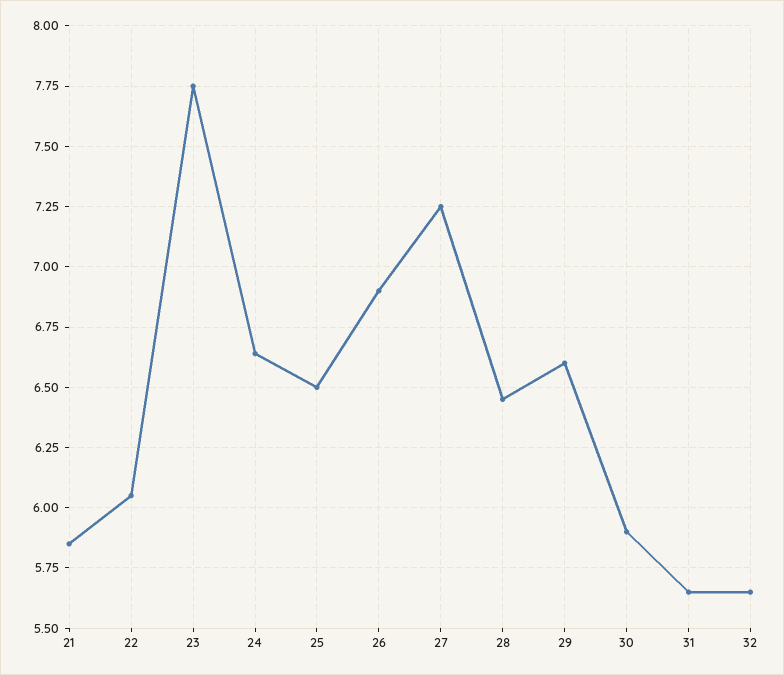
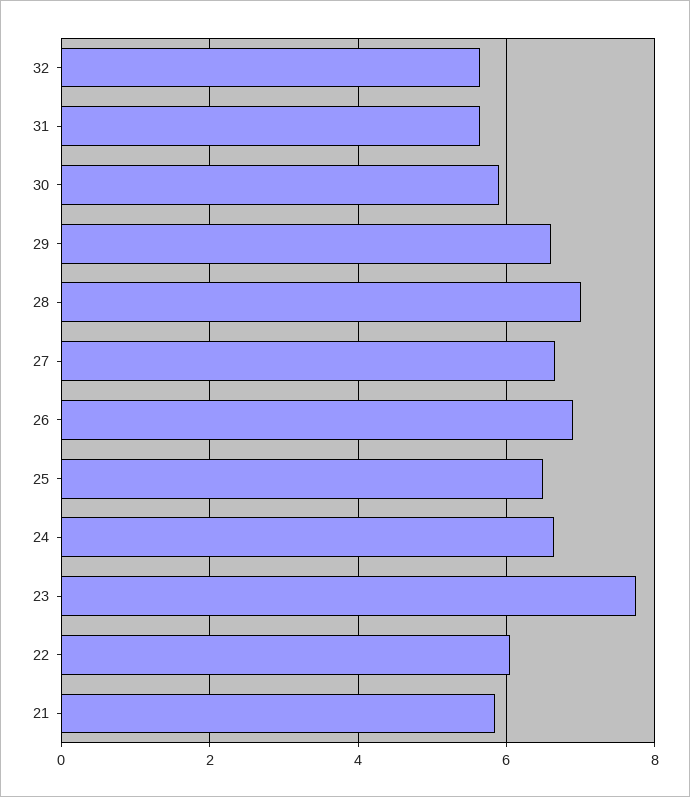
  {
    "21": 5.85,
    "22": 6.05,
    "23": 7.75,
    "24": 6.65,
    "25": 6.5,
    "26": 6.9,
-   "27": 7.25,
+   "27": 6.6,
-   "28": 6.45,
+   "28": 7,
    "29": 6.6,
    "30": 5.9,
    "31": 5.65,
    "32": 5.65
  }

